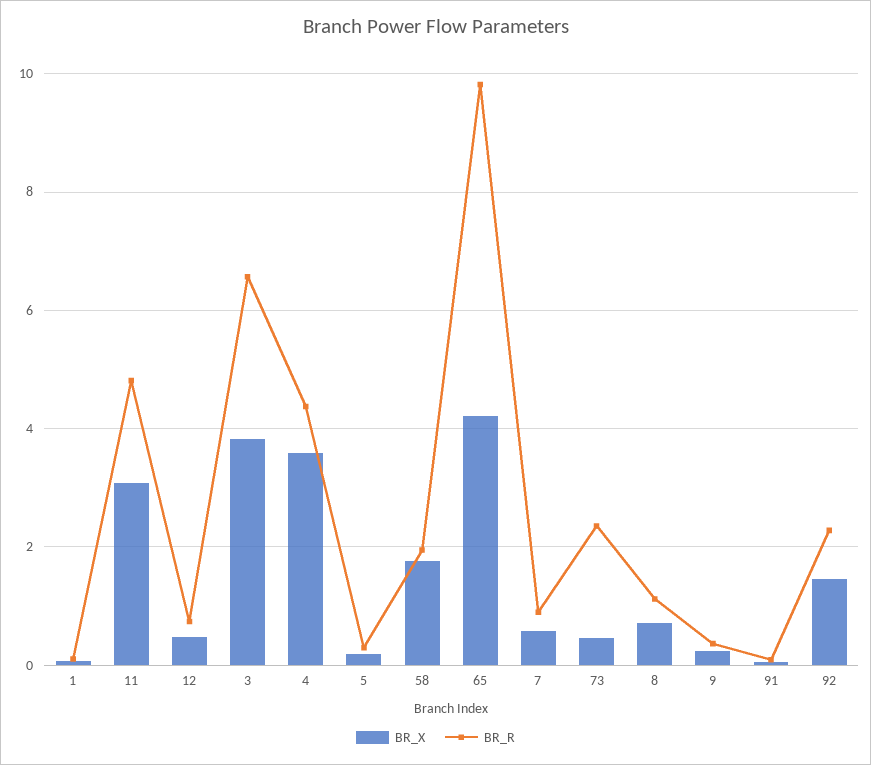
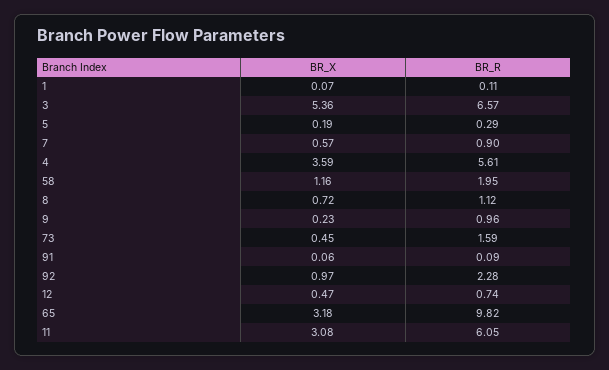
  {
    "BR_X": {
      "1": 0.07,
      "11": 3.08,
      "12": 0.47,
-     "3": 3.8,
+     "3": 5.36,
      "4": 3.59,
      "5": 0.19,
-     "58": 1.8,
+     "58": 1.16,
-     "65": 4.2,
+     "65": 3.18,
      "7": 0.57,
      "73": 0.45,
      "8": 0.72,
      "9": 0.23,
      "91": 0.06,
-     "92": 1.4
+     "92": 0.97
    },
    "BR_R": {
      "1": 0.11,
-     "11": 4.8,
+     "11": 6.05,
      "12": 0.74,
      "3": 6.57,
-     "4": 4.4,
+     "4": 5.61,
      "5": 0.29,
      "58": 1.95,
      "65": 9.82,
      "7": 0.9,
-     "73": 2.4,
+     "73": 1.59,
      "8": 1.12,
-     "9": 0.4,
+     "9": 0.96,
      "91": 0.09,
      "92": 2.28
    }
  }

